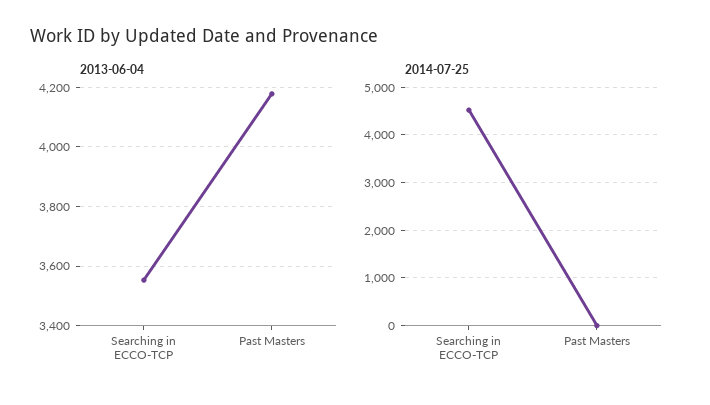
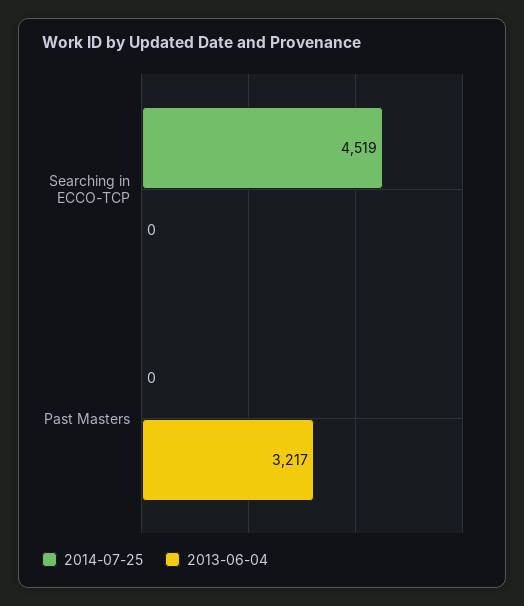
  {
    "2013-06-04": {
-     "Searching in ECCO-TCP": 3550,
+     "Searching in ECCO-TCP": 0,
-     "Past Masters": 4175
+     "Past Masters": 3217
    },
    "2014-07-25": {
      "Searching in ECCO-TCP": 4519,
      "Past Masters": 0
    }
  }

